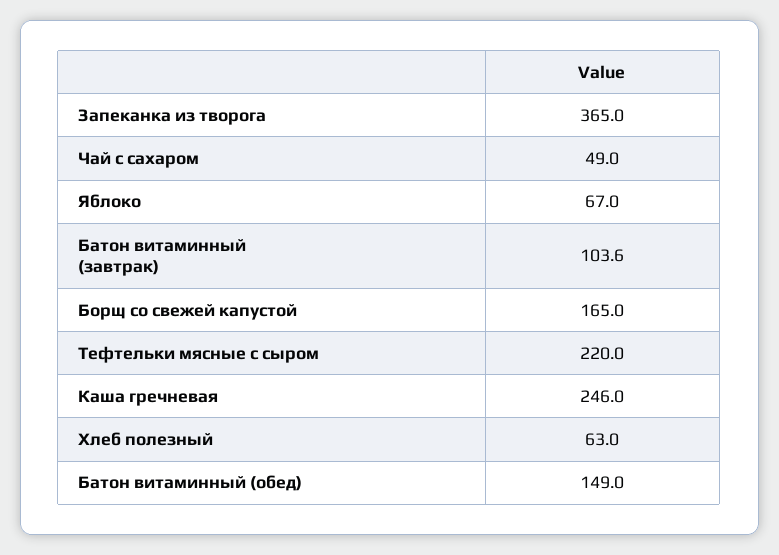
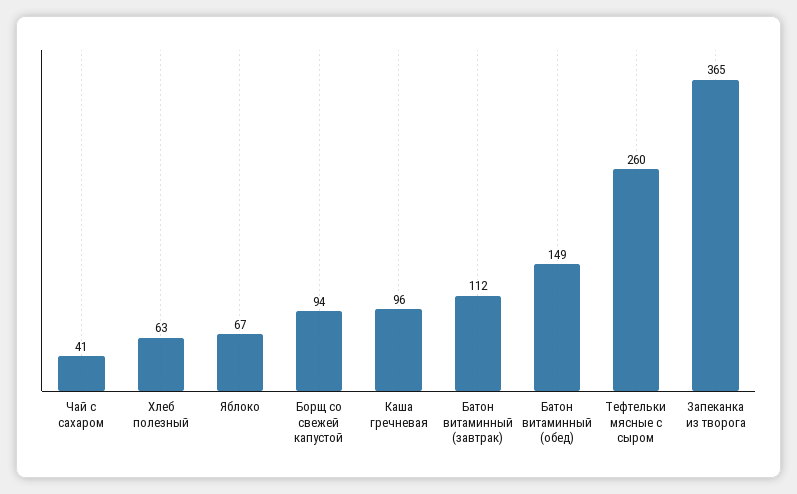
  {
    "Запеканка из творога": 365,
-   "Чай с сахаром": 49,
+   "Чай с сахаром": 41,
    "Яблоко": 67,
-   "Батон витаминный (завтрак)": 103.6,
+   "Батон витаминный (завтрак)": 112,
-   "Борщ со свежей капустой": 165,
+   "Борщ со свежей капустой": 94,
-   "Тефтельки мясные с сыром": 220,
+   "Тефтельки мясные с сыром": 260,
-   "Каша гречневая": 246,
+   "Каша гречневая": 96,
    "Хлеб полезный": 63,
    "Батон витаминный (обед)": 149
  }

